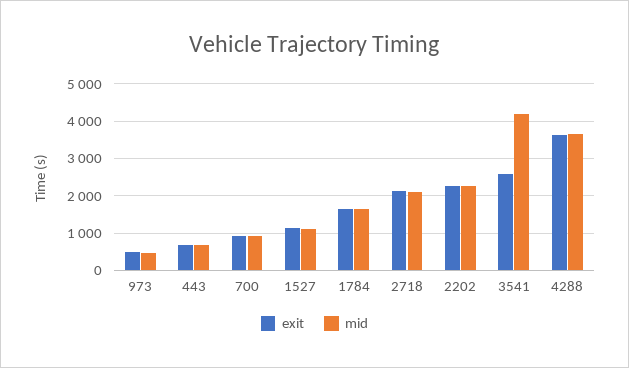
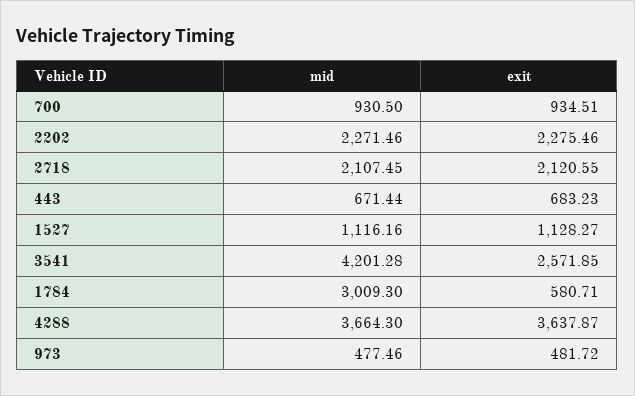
  {
    "exit": {
      "973": 481.72,
      "443": 683.23,
      "700": 934.51,
      "1527": 1128.27,
-     "1784": 1600,
+     "1784": 580.71,
      "2718": 2120.55,
      "2202": 2275.46,
      "3541": 2571.85,
      "4288": 3637.87
    },
    "mid": {
      "973": 477.46,
      "443": 671.44,
      "700": 930.5,
      "1527": 1116.16,
-     "1784": 1600,
+     "1784": 3009.3,
      "2718": 2107.45,
      "2202": 2271.46,
      "3541": 4201.28,
      "4288": 3664.3
    }
  }

